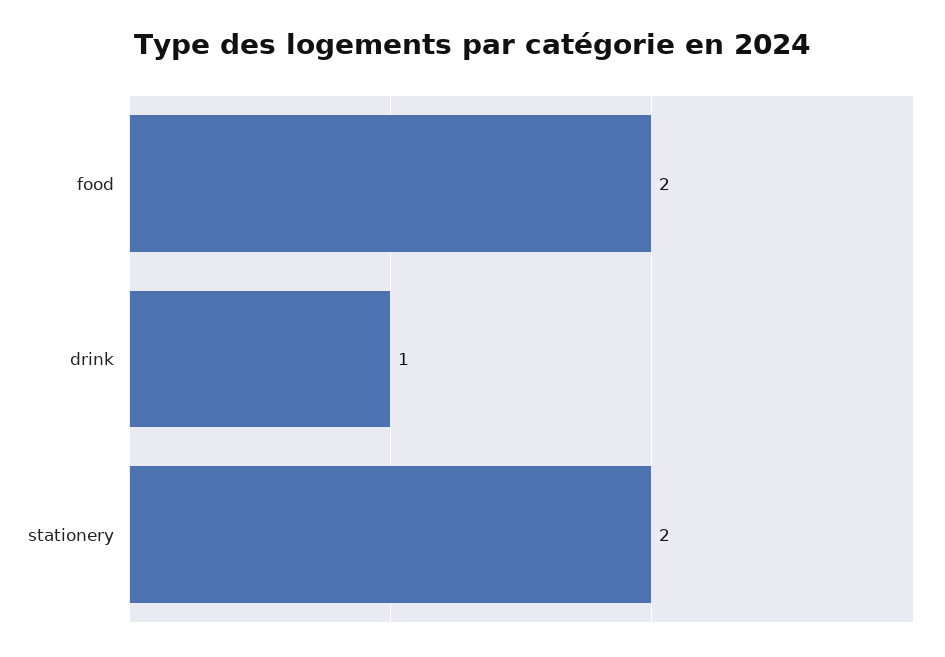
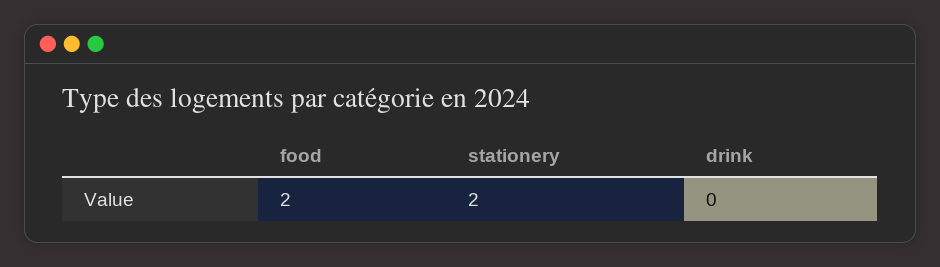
  {
    "food": 2,
-   "drink": 1,
+   "drink": 0,
    "stationery": 2
  }

